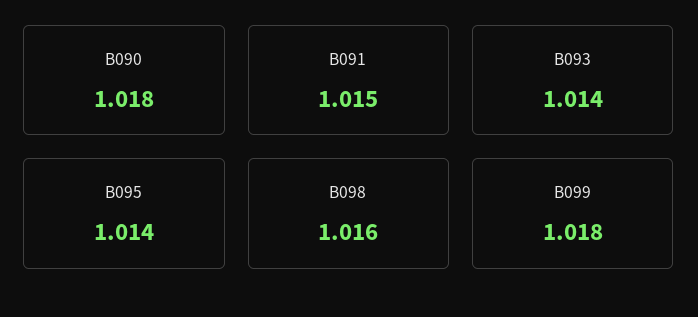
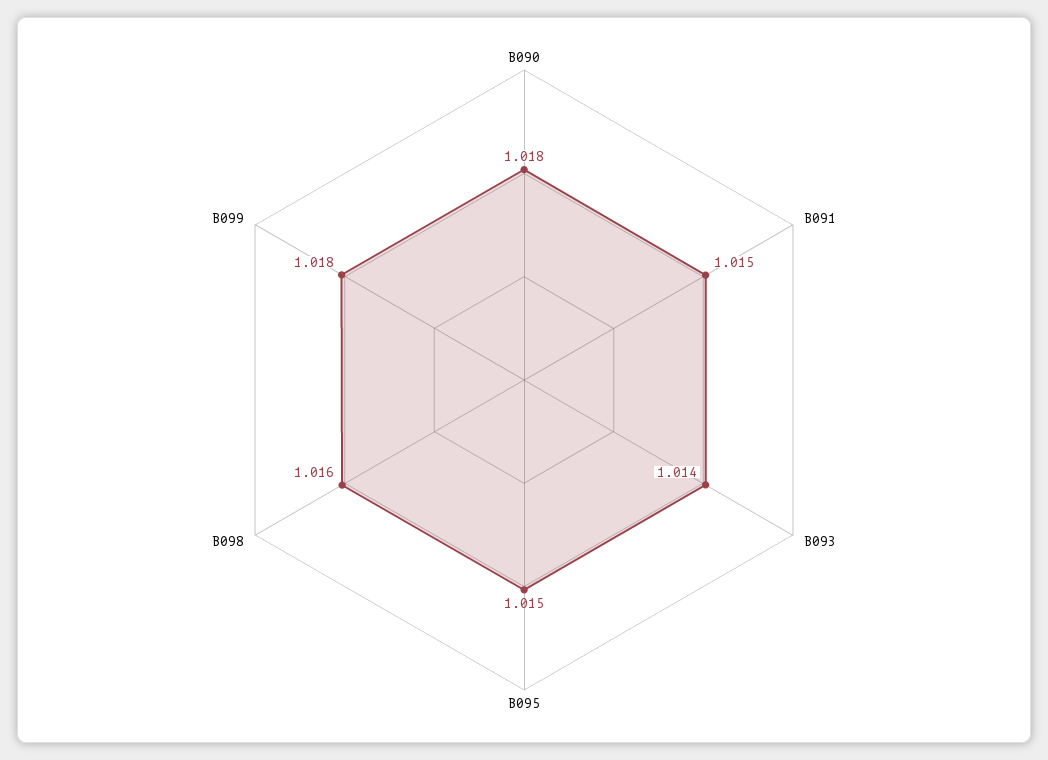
  {
    "B090": 1.018,
    "B091": 1.015,
    "B093": 1.014,
-   "B095": 1.014,
+   "B095": 1.015,
    "B098": 1.016,
    "B099": 1.018
  }

